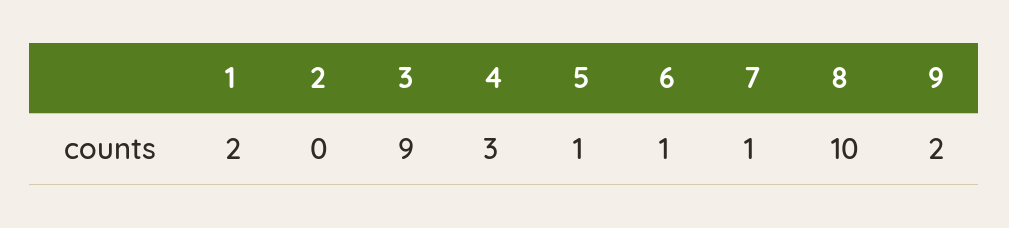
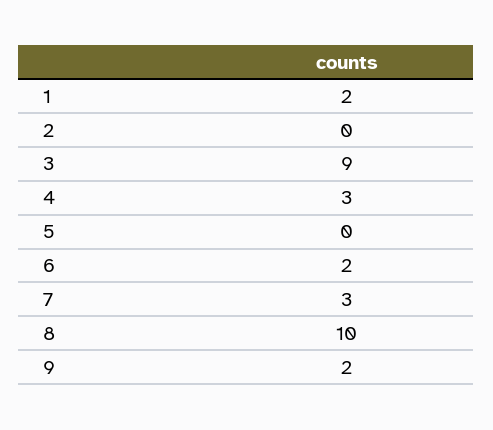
  {
    "1": 2,
    "2": 0,
    "3": 9,
    "4": 3,
-   "5": 1,
+   "5": 0,
-   "6": 1,
+   "6": 2,
-   "7": 1,
+   "7": 3,
    "8": 10,
    "9": 2
  }

